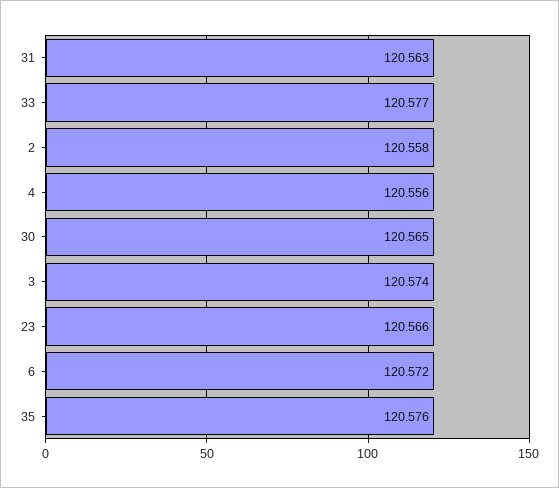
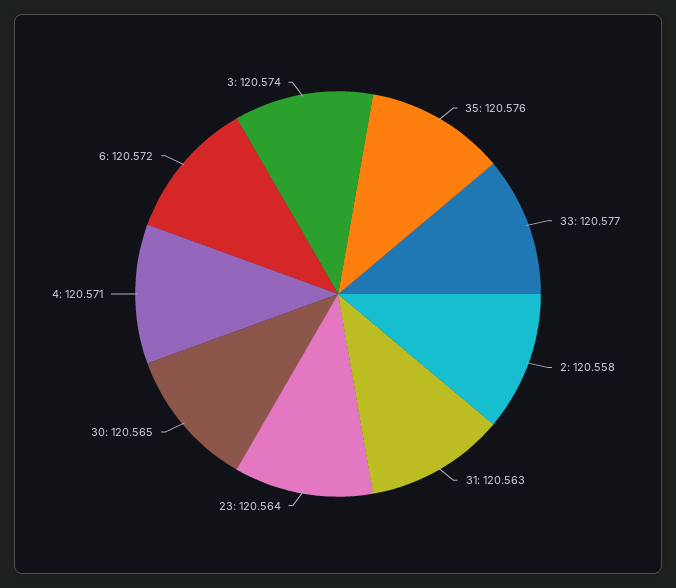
  {
    "31": 120.563,
    "33": 120.577,
    "2": 120.558,
-   "4": 120.556,
+   "4": 120.571,
    "30": 120.565,
    "3": 120.574,
-   "23": 120.566,
+   "23": 120.564,
    "6": 120.572,
    "35": 120.576
  }

